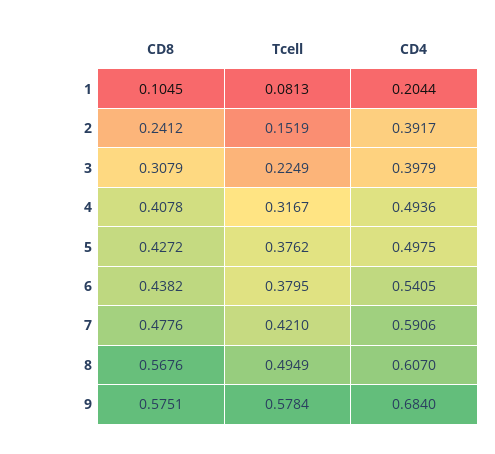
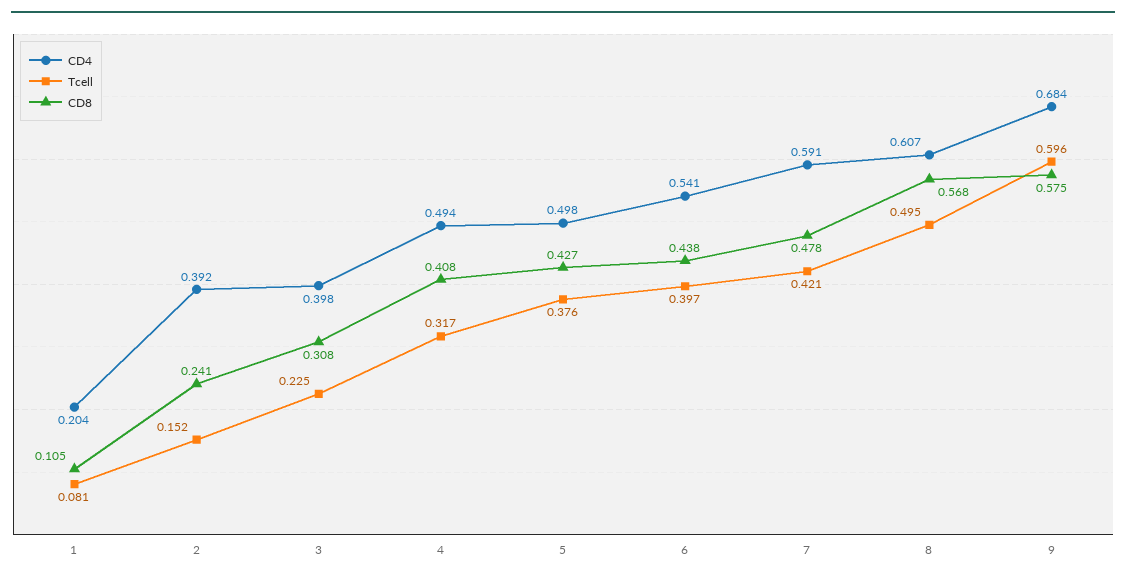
  {
    "CD8": {
      "1": 0.1045,
      "2": 0.2412,
      "3": 0.3079,
      "4": 0.4078,
      "5": 0.4272,
      "6": 0.4382,
      "7": 0.4776,
      "8": 0.5676,
      "9": 0.5751
    },
    "Tcell": {
      "1": 0.0813,
      "2": 0.1519,
      "3": 0.2249,
      "4": 0.3167,
      "5": 0.3762,
-     "6": 0.3795,
+     "6": 0.397,
      "7": 0.421,
      "8": 0.4949,
-     "9": 0.5784
+     "9": 0.596
    },
    "CD4": {
      "1": 0.2044,
      "2": 0.3917,
      "3": 0.3979,
      "4": 0.4936,
      "5": 0.4975,
      "6": 0.5405,
      "7": 0.5906,
      "8": 0.607,
      "9": 0.684
    }
  }

